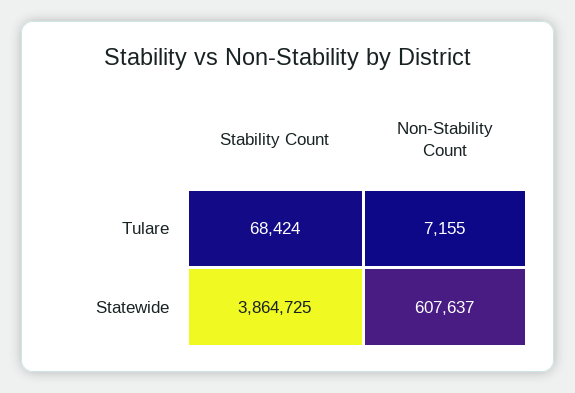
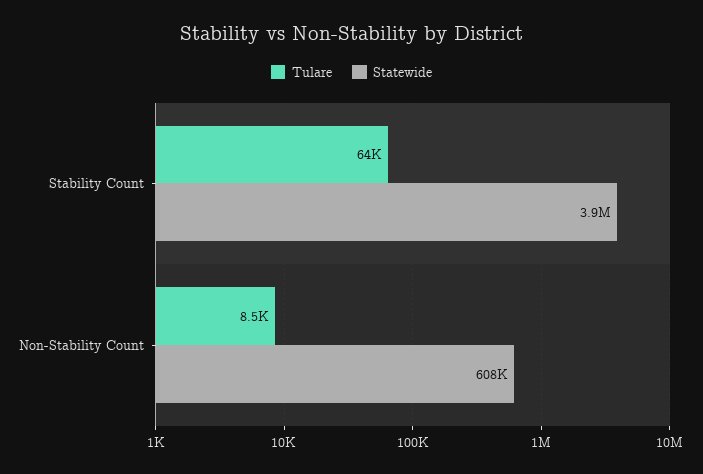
  {
    "Tulare": {
-     "Stability Count": 68424,
+     "Stability Count": 64000,
-     "Non-Stability Count": 7155
+     "Non-Stability Count": 8500
    },
    "Statewide": {
      "Stability Count": 3864725,
      "Non-Stability Count": 607637
    }
  }

